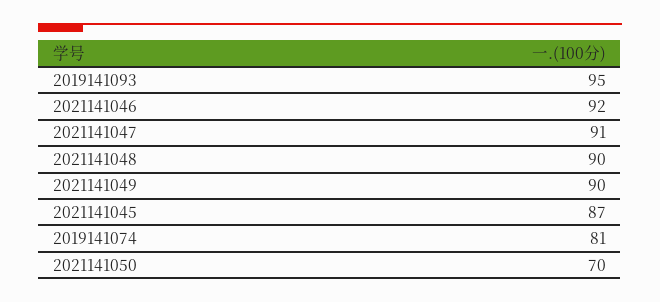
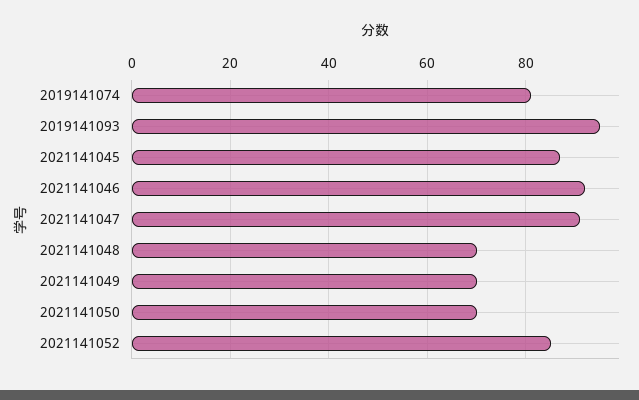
  {
    "2019141093": 95,
    "2021141046": 92,
    "2021141047": 91,
-   "2021141048": 90,
+   "2021141048": 70,
-   "2021141049": 90,
+   "2021141049": 70,
    "2021141045": 87,
    "2019141074": 81,
-   "2021141050": 70
+   "2021141050": 70,
+   "2021141052": 85
  }

